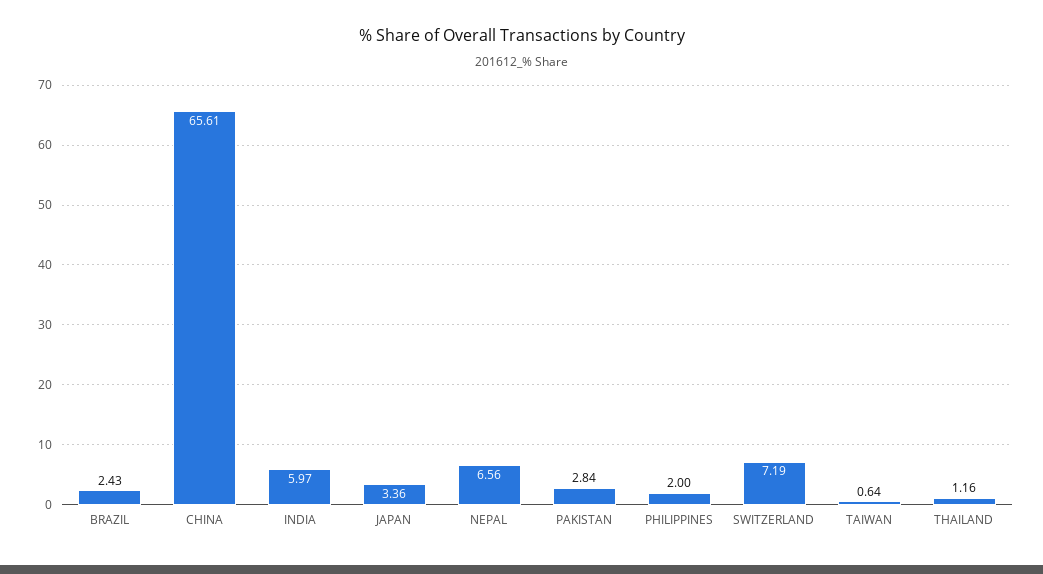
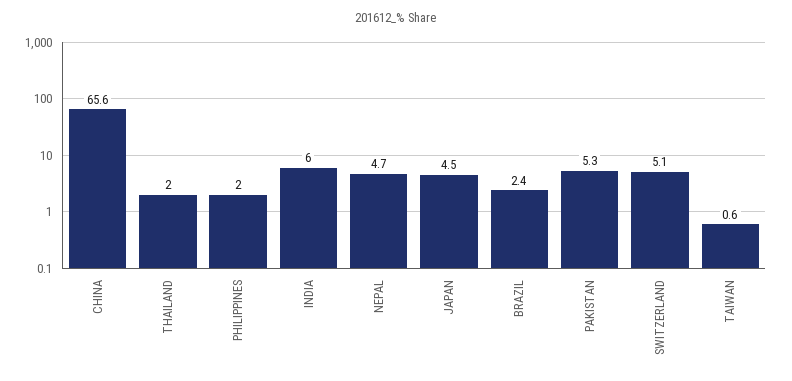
  {
    "BRAZIL": 2.43,
    "CHINA": 65.61,
    "INDIA": 5.97,
-   "JAPAN": 3.36,
+   "JAPAN": 4.5,
-   "NEPAL": 6.56,
+   "NEPAL": 4.7,
-   "PAKISTAN": 2.84,
+   "PAKISTAN": 5.3,
    "PHILIPPINES": 2,
-   "SWITZERLAND": 7.19,
+   "SWITZERLAND": 5.1,
    "TAIWAN": 0.64,
-   "THAILAND": 1.16
+   "THAILAND": 2
  }

